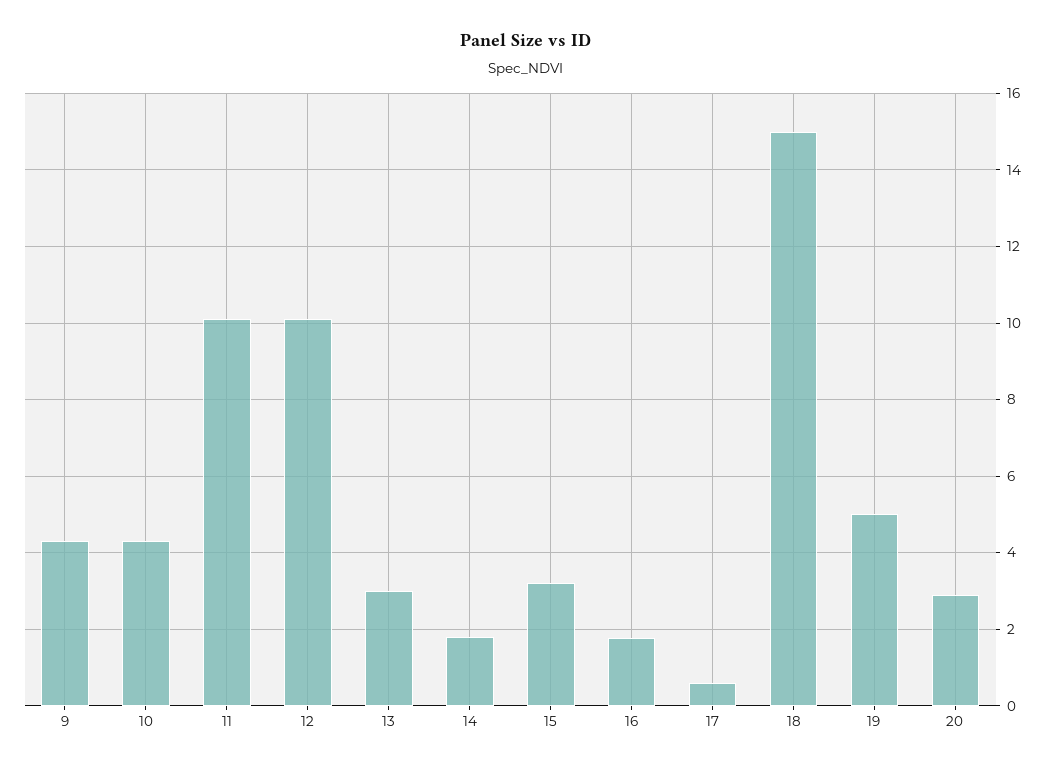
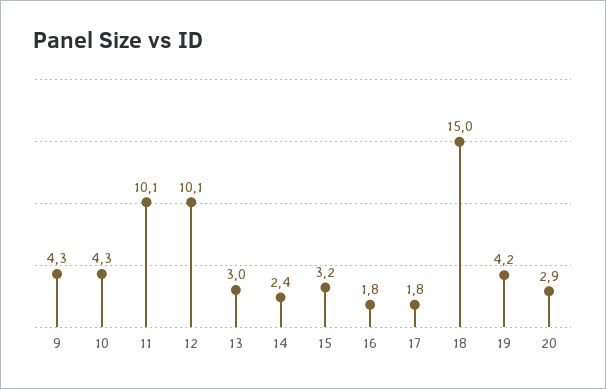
  {
    "9": 4.3,
    "10": 4.3,
    "11": 10.1,
    "12": 10.1,
    "13": 3,
-   "14": 1.8,
+   "14": 2.4,
    "15": 3.2,
    "16": 1.8,
-   "17": 0.6,
+   "17": 1.8,
    "18": 15,
-   "19": 5,
+   "19": 4.2,
    "20": 2.9
  }

